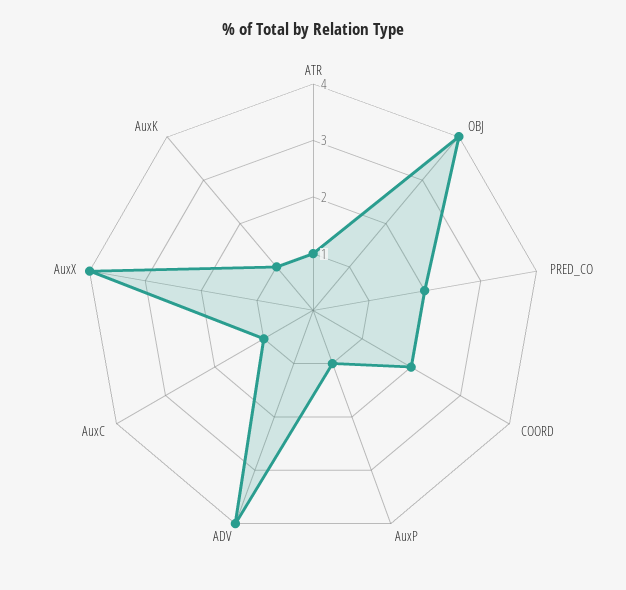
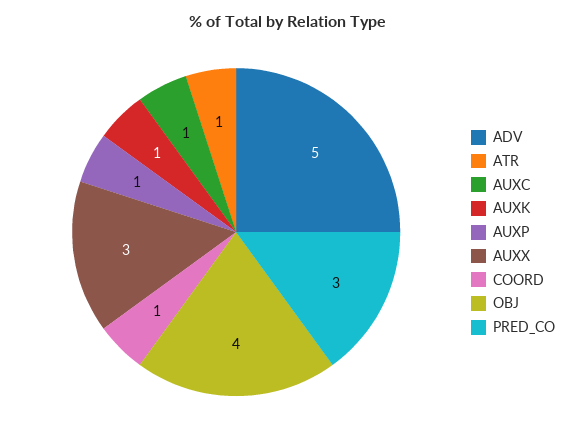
  {
    "ATR": 1,
    "OBJ": 4,
-   "PRED_CO": 2,
+   "PRED_CO": 3,
-   "COORD": 2,
+   "COORD": 1,
    "AuxP": 1,
-   "ADV": 4,
+   "ADV": 5,
    "AuxC": 1,
-   "AuxX": 4,
+   "AuxX": 3,
    "AuxK": 1
  }

